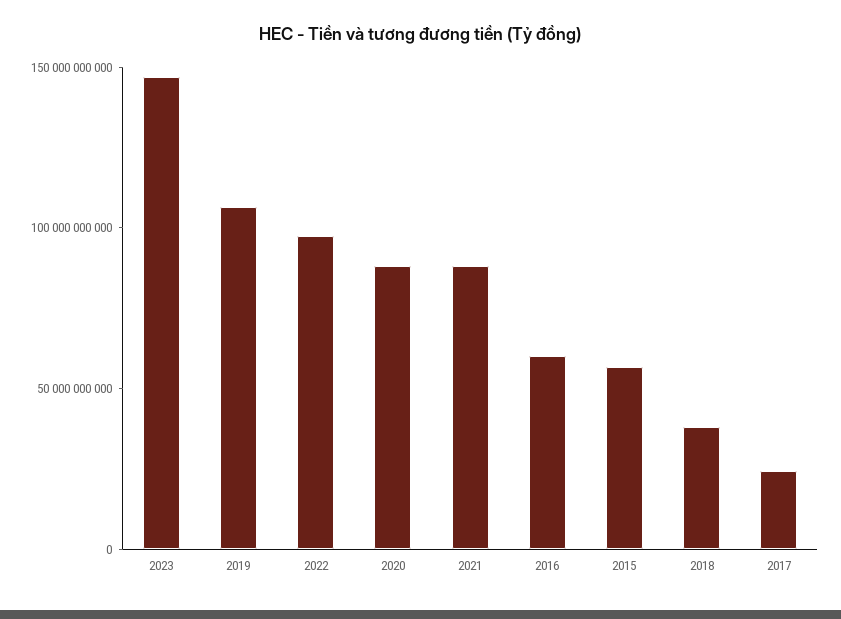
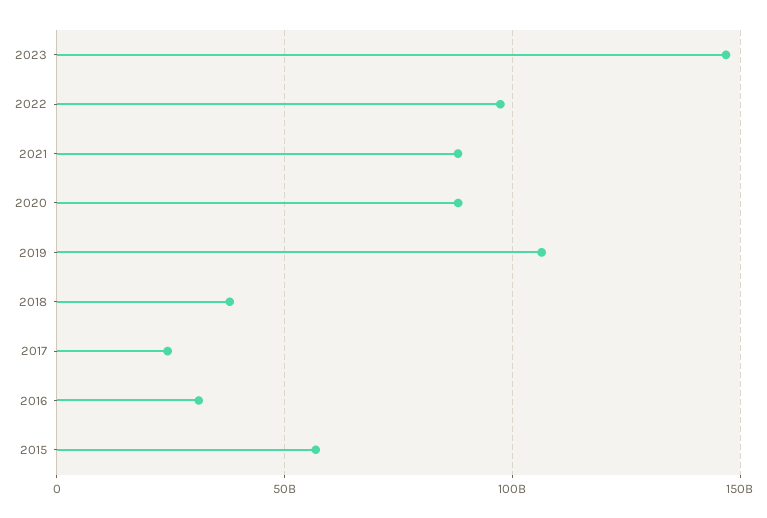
  {
    "2023": 145000000000,
    "2019": 105000000000,
    "2022": 95000000000,
    "2020": 90000000000,
    "2021": 90000000000,
-   "2016": 60000000000,
+   "2016": 30000000000,
    "2015": 55000000000,
    "2018": 40000000000,
    "2017": 25000000000
  }

